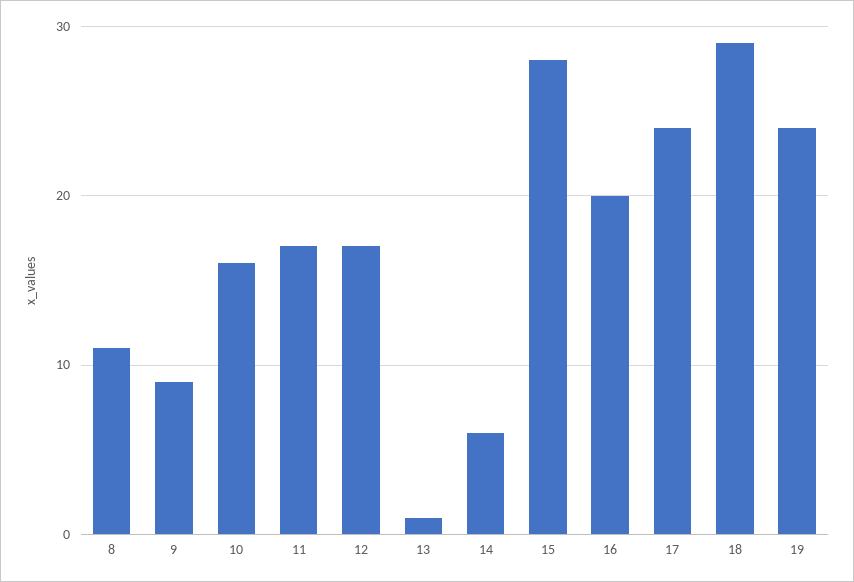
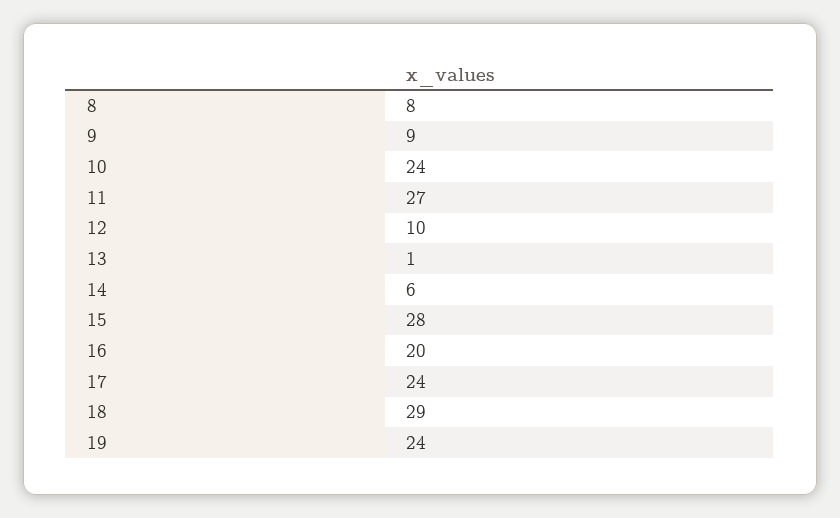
  {
-   "8": 11,
+   "8": 8,
    "9": 9,
-   "10": 16,
+   "10": 24,
-   "11": 17,
+   "11": 27,
-   "12": 17,
+   "12": 10,
    "13": 1,
    "14": 6,
    "15": 28,
    "16": 20,
    "17": 24,
    "18": 29,
    "19": 24
  }

